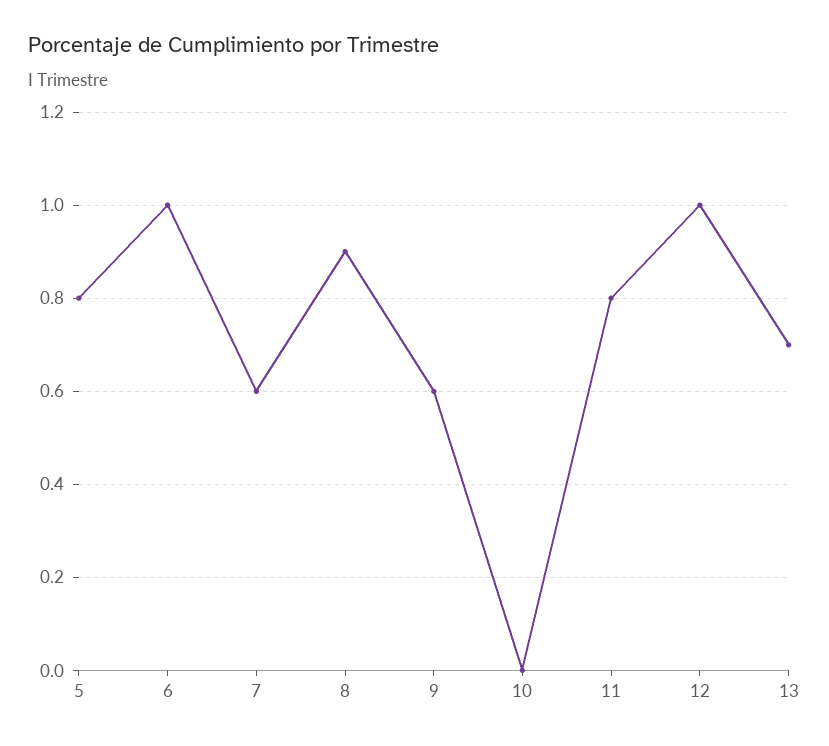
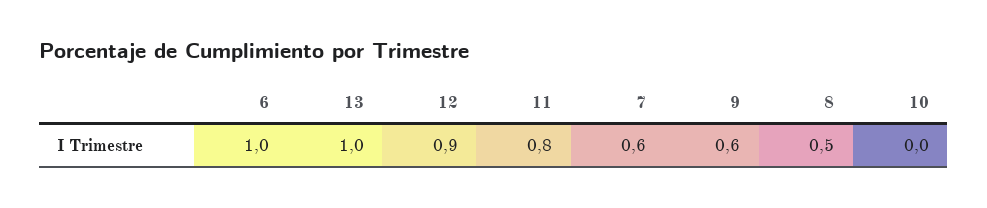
  {
-   "5": 0.8,
    "6": 1,
    "7": 0.6,
-   "8": 0.9,
+   "8": 0.5,
    "9": 0.6,
    "10": 0,
    "11": 0.8,
-   "12": 1,
+   "12": 0.9,
-   "13": 0.7
+   "13": 1
  }

